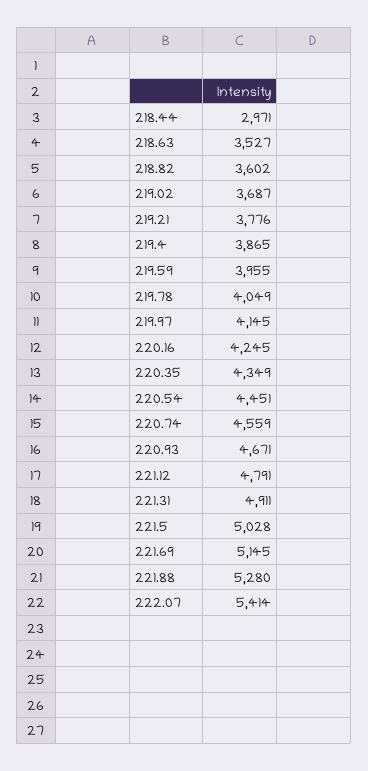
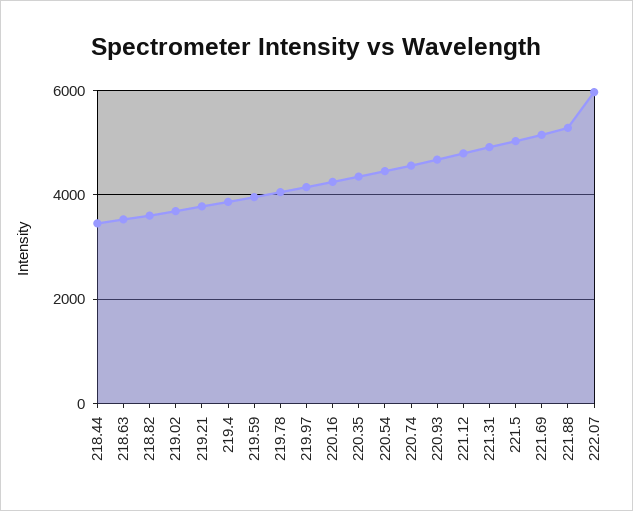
  {
-   "218.44": 2971,
+   "218.44": 3400,
    "218.63": 3527,
    "218.82": 3602,
    "219.02": 3687,
    "219.21": 3776,
    "219.4": 3865,
    "219.59": 3955,
    "219.78": 4049,
    "219.97": 4145,
    "220.16": 4245,
    "220.35": 4349,
    "220.54": 4451,
    "220.74": 4559,
    "220.93": 4671,
    "221.12": 4791,
    "221.31": 4911,
    "221.5": 5028,
    "221.69": 5145,
    "221.88": 5280,
-   "222.07": 5414
+   "222.07": 6000
  }

